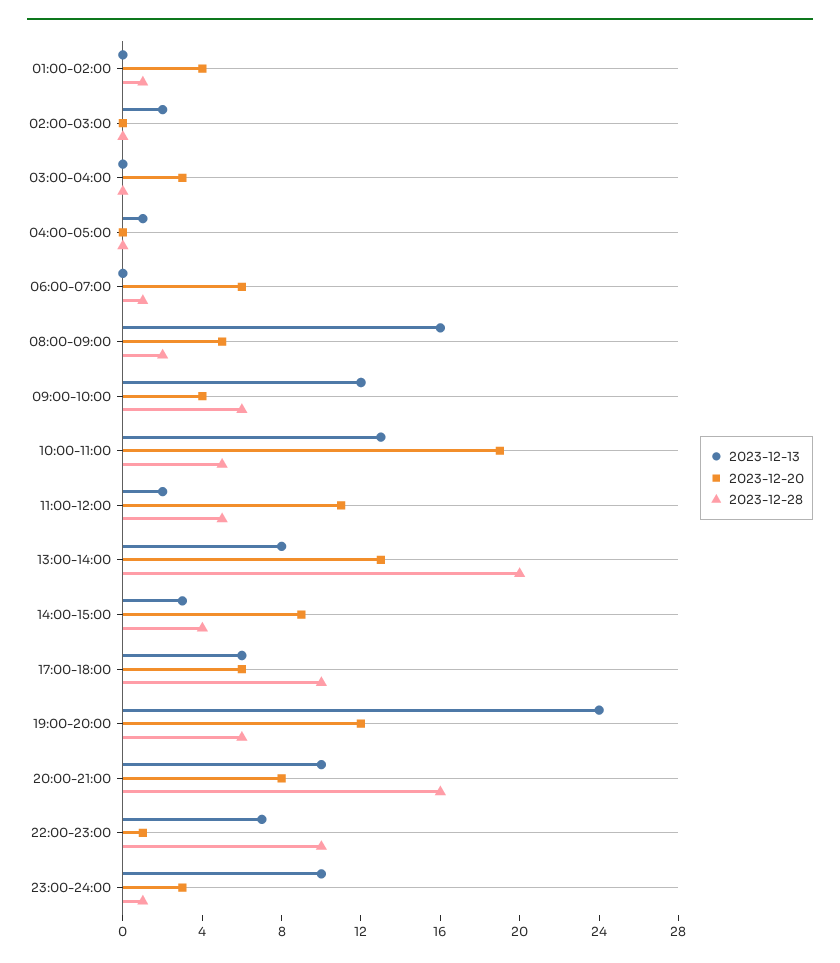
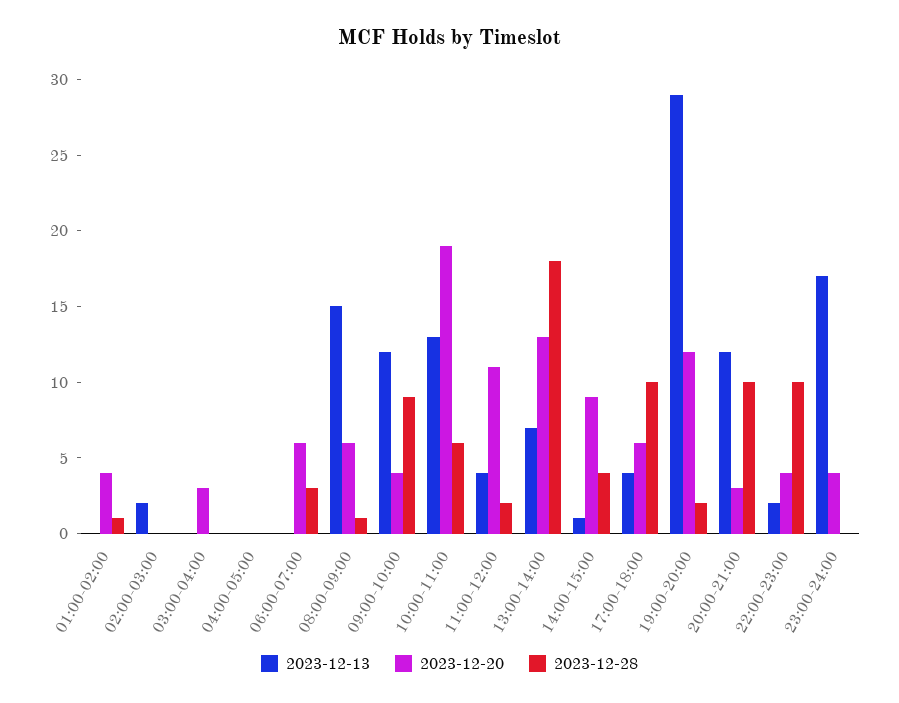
  {
    "2023-12-13": {
      "01:00-02:00": 0,
      "02:00-03:00": 2,
      "03:00-04:00": 0,
-     "04:00-05:00": 1,
+     "04:00-05:00": 0,
      "06:00-07:00": 0,
-     "08:00-09:00": 16,
+     "08:00-09:00": 15,
      "09:00-10:00": 12,
      "10:00-11:00": 13,
-     "11:00-12:00": 2,
+     "11:00-12:00": 4,
-     "13:00-14:00": 8,
+     "13:00-14:00": 7,
-     "14:00-15:00": 3,
+     "14:00-15:00": 1,
-     "17:00-18:00": 6,
+     "17:00-18:00": 4,
-     "19:00-20:00": 24,
+     "19:00-20:00": 29,
-     "20:00-21:00": 10,
+     "20:00-21:00": 12,
-     "22:00-23:00": 7,
+     "22:00-23:00": 2,
-     "23:00-24:00": 10
+     "23:00-24:00": 17
    },
    "2023-12-20": {
      "01:00-02:00": 4,
      "02:00-03:00": 0,
      "03:00-04:00": 3,
      "04:00-05:00": 0,
      "06:00-07:00": 6,
-     "08:00-09:00": 5,
+     "08:00-09:00": 6,
      "09:00-10:00": 4,
      "10:00-11:00": 19,
      "11:00-12:00": 11,
      "13:00-14:00": 13,
      "14:00-15:00": 9,
      "17:00-18:00": 6,
      "19:00-20:00": 12,
-     "20:00-21:00": 8,
+     "20:00-21:00": 3,
-     "22:00-23:00": 1,
+     "22:00-23:00": 4,
-     "23:00-24:00": 3
+     "23:00-24:00": 4
    },
    "2023-12-28": {
      "01:00-02:00": 1,
      "02:00-03:00": 0,
      "03:00-04:00": 0,
      "04:00-05:00": 0,
-     "06:00-07:00": 1,
+     "06:00-07:00": 3,
-     "08:00-09:00": 2,
+     "08:00-09:00": 1,
-     "09:00-10:00": 6,
+     "09:00-10:00": 9,
-     "10:00-11:00": 5,
+     "10:00-11:00": 6,
-     "11:00-12:00": 5,
+     "11:00-12:00": 2,
-     "13:00-14:00": 20,
+     "13:00-14:00": 18,
      "14:00-15:00": 4,
      "17:00-18:00": 10,
-     "19:00-20:00": 6,
+     "19:00-20:00": 2,
-     "20:00-21:00": 16,
+     "20:00-21:00": 10,
      "22:00-23:00": 10,
-     "23:00-24:00": 1
+     "23:00-24:00": 0
    }
  }

